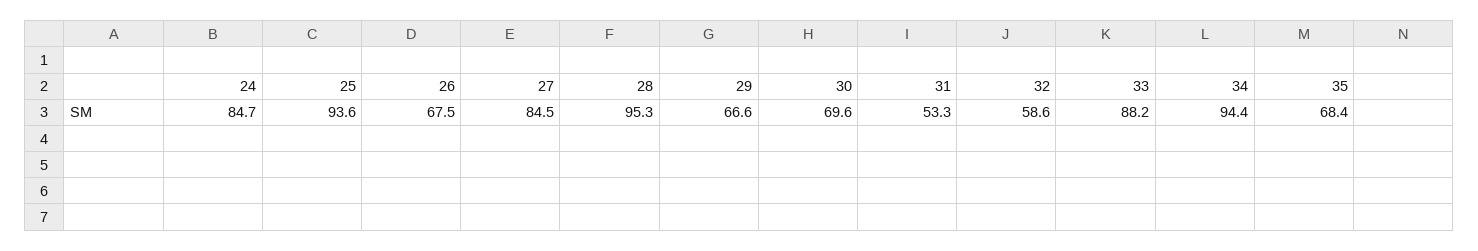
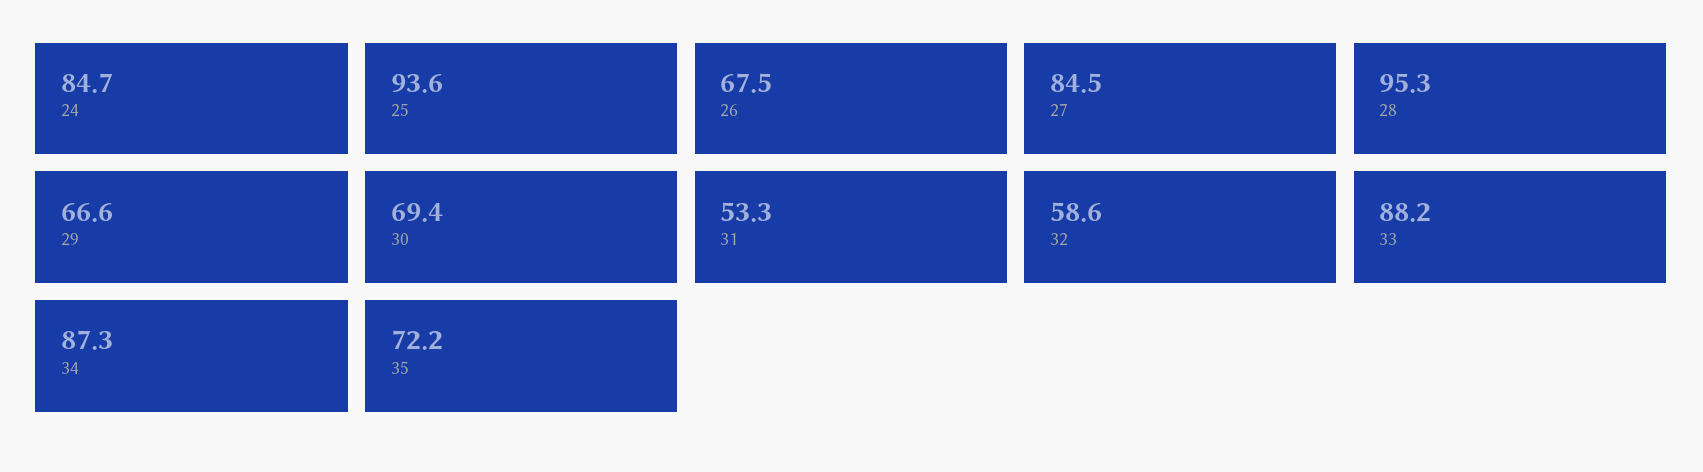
  {
    "24": 84.7,
    "25": 93.6,
    "26": 67.5,
    "27": 84.5,
    "28": 95.3,
    "29": 66.6,
-   "30": 69.6,
+   "30": 69.4,
    "31": 53.3,
    "32": 58.6,
    "33": 88.2,
-   "34": 94.4,
+   "34": 87.3,
-   "35": 68.4
+   "35": 72.2
  }

